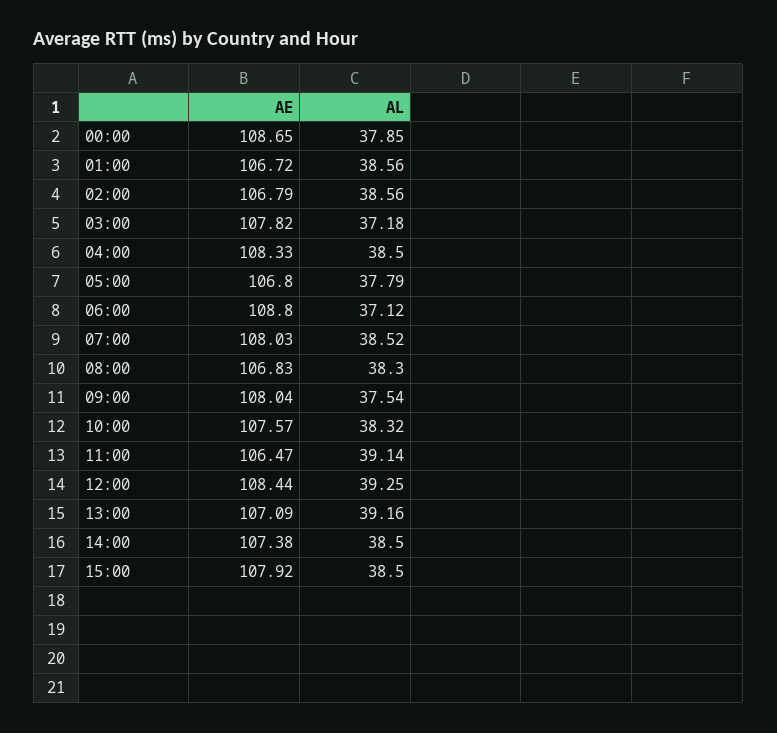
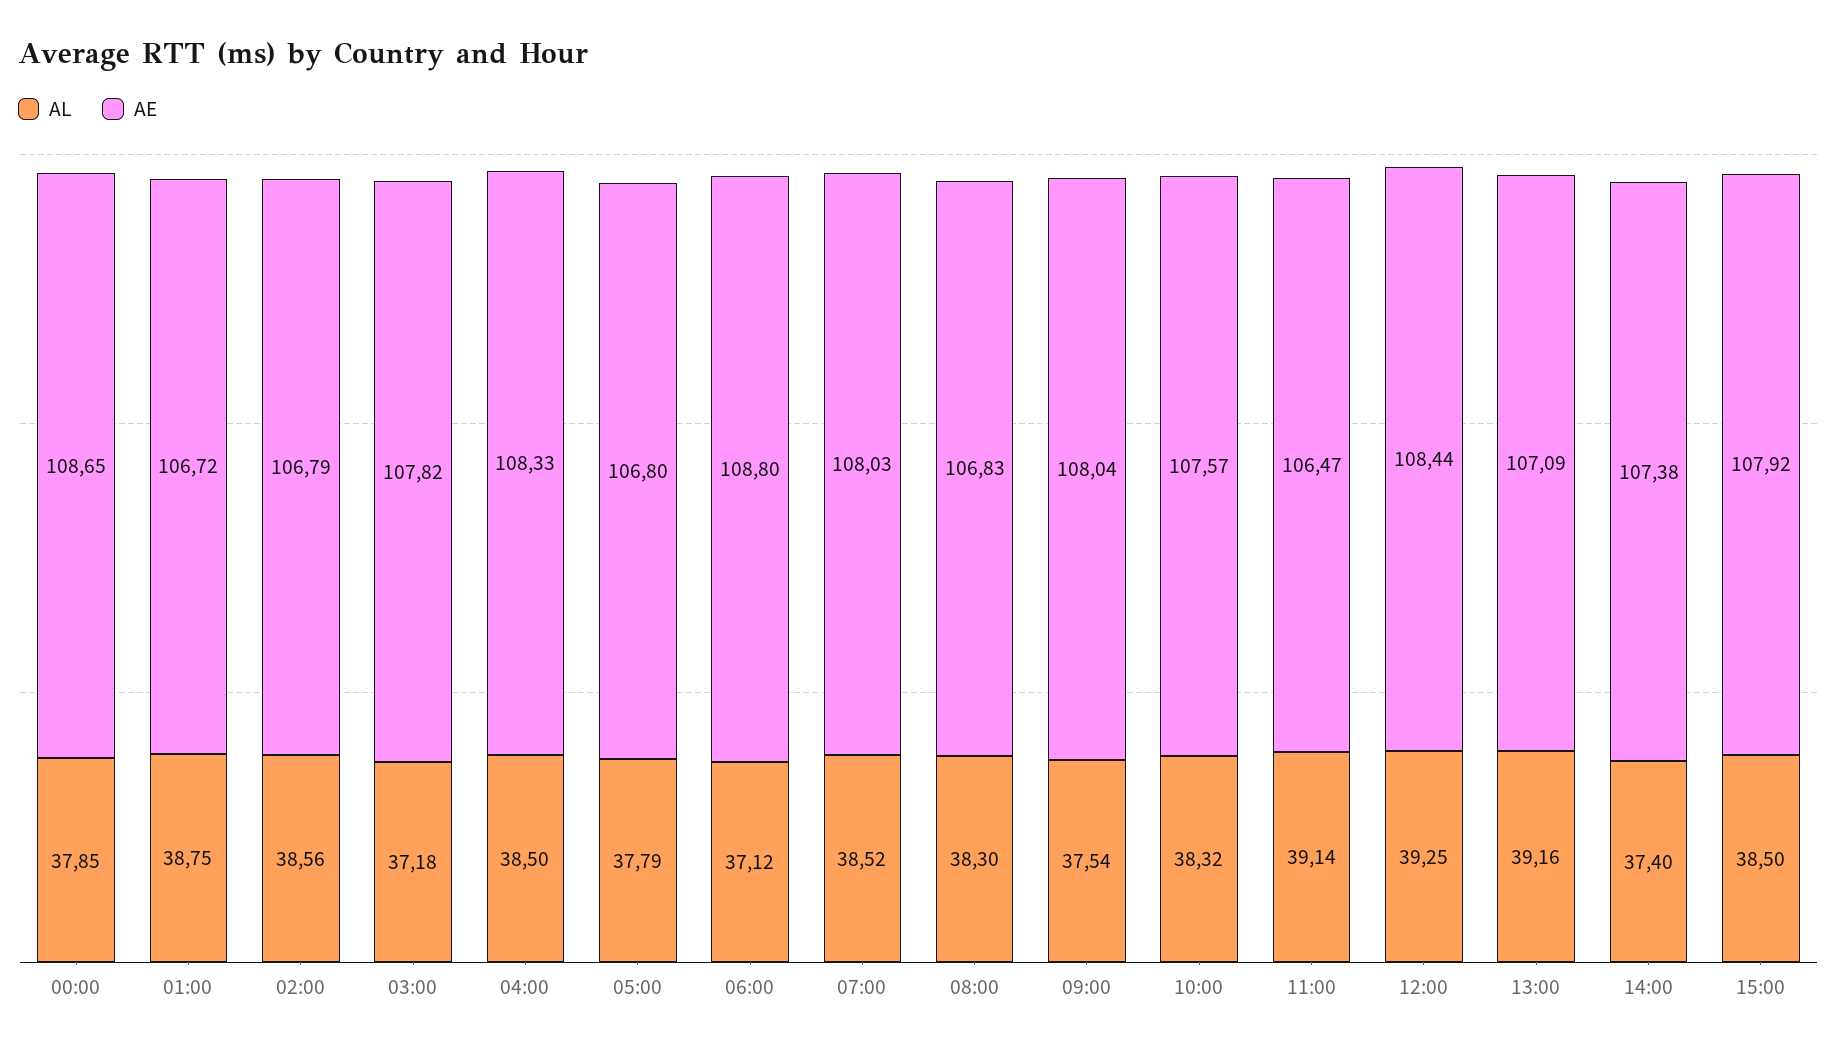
  {
    "AE": {
      "00:00": 108.65,
      "01:00": 106.72,
      "02:00": 106.79,
      "03:00": 107.82,
      "04:00": 108.33,
      "05:00": 106.8,
      "06:00": 108.8,
      "07:00": 108.03,
      "08:00": 106.83,
      "09:00": 108.04,
      "10:00": 107.57,
      "11:00": 106.47,
      "12:00": 108.44,
      "13:00": 107.09,
      "14:00": 107.38,
      "15:00": 107.92
    },
    "AL": {
      "00:00": 37.85,
-     "01:00": 38.56,
+     "01:00": 38.75,
      "02:00": 38.56,
      "03:00": 37.18,
      "04:00": 38.5,
      "05:00": 37.79,
      "06:00": 37.12,
      "07:00": 38.52,
      "08:00": 38.3,
      "09:00": 37.54,
      "10:00": 38.32,
      "11:00": 39.14,
      "12:00": 39.25,
      "13:00": 39.16,
-     "14:00": 38.5,
+     "14:00": 37.4,
      "15:00": 38.5
    }
  }

